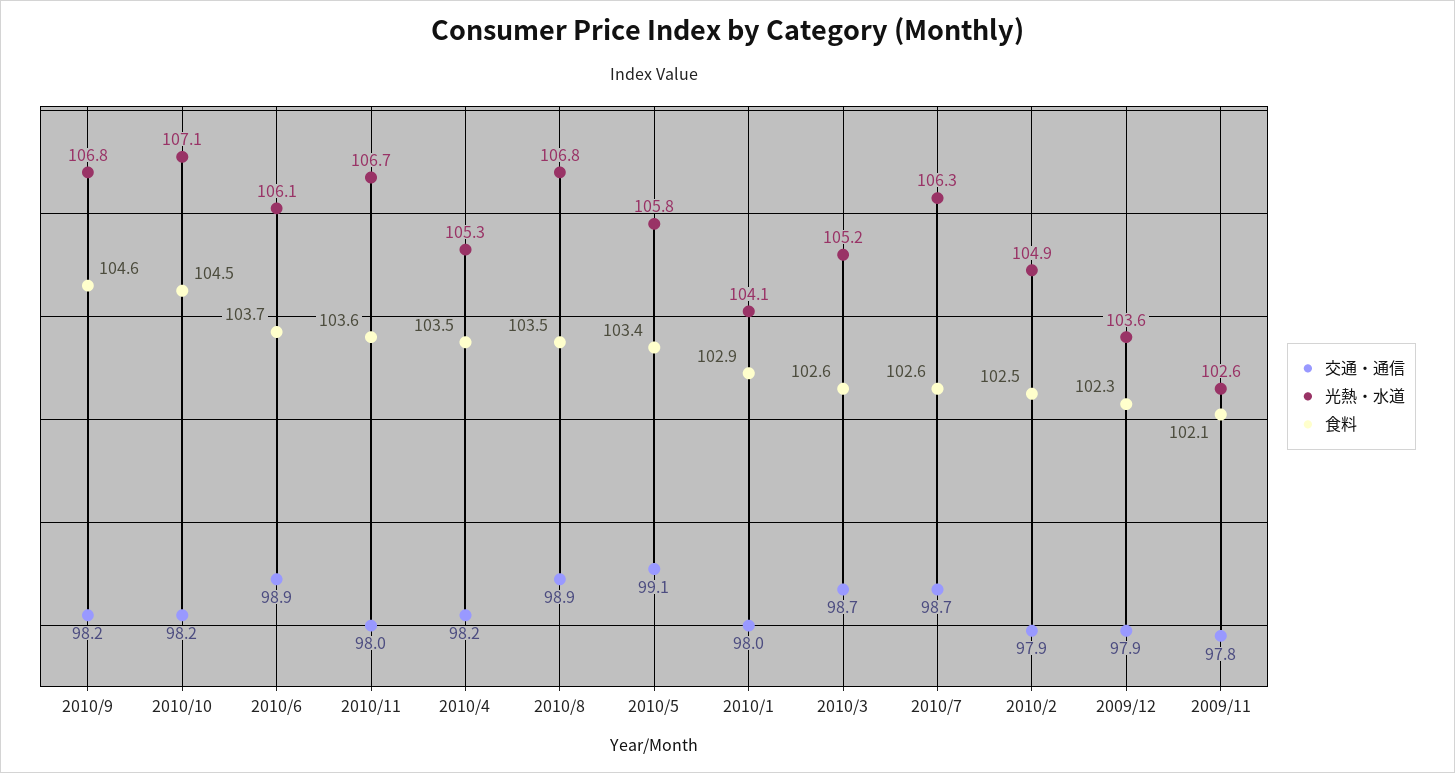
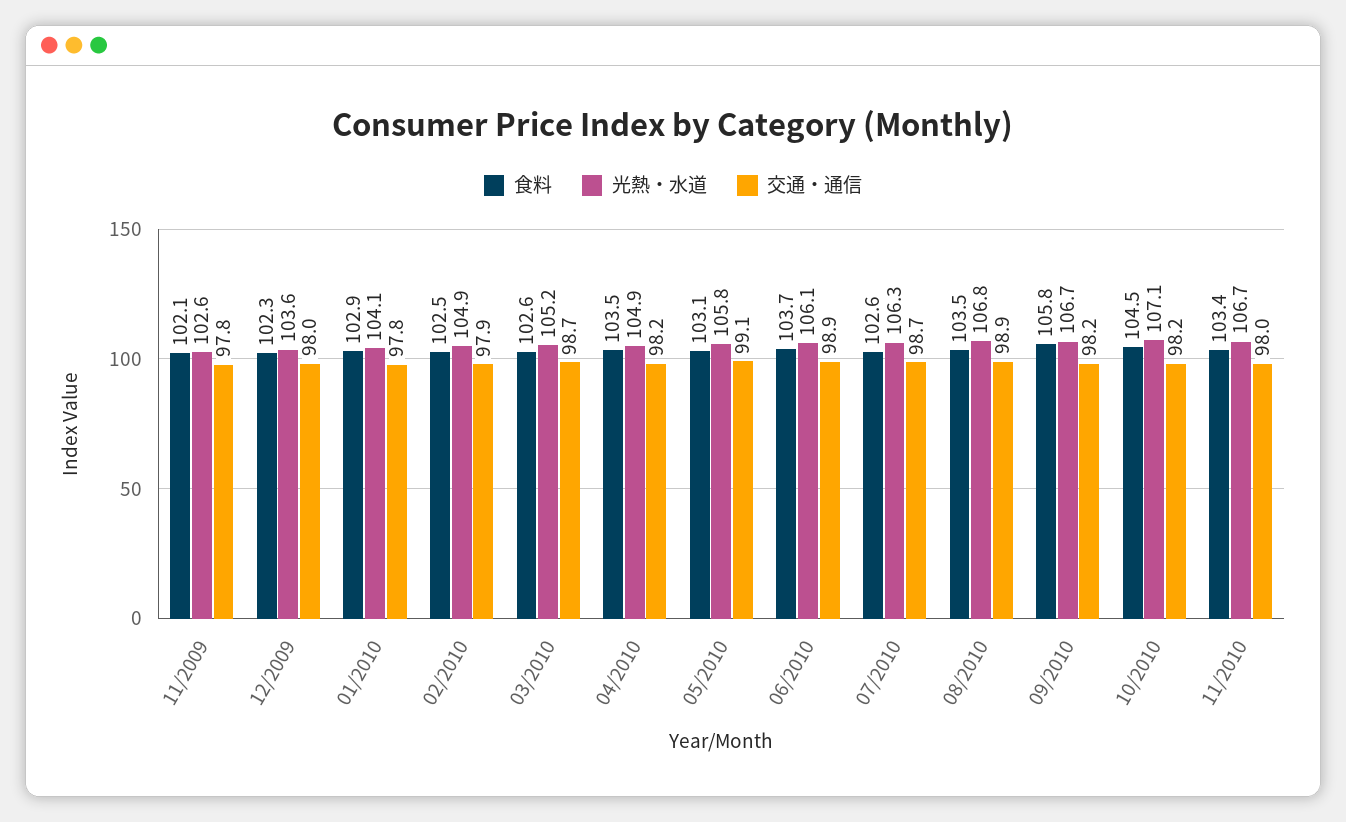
  {
    "交通・通信": {
      "2010/9": 98.2,
      "2010/10": 98.2,
      "2010/6": 98.9,
      "2010/11": 98,
      "2010/4": 98.2,
      "2010/8": 98.9,
      "2010/5": 99.1,
-     "2010/1": 98,
+     "2010/1": 97.8,
      "2010/3": 98.7,
      "2010/7": 98.7,
      "2010/2": 97.9,
-     "2009/12": 97.9,
+     "2009/12": 98,
      "2009/11": 97.8
    },
    "光熱・水道": {
-     "2010/9": 106.8,
+     "2010/9": 106.7,
      "2010/10": 107.1,
      "2010/6": 106.1,
      "2010/11": 106.7,
-     "2010/4": 105.3,
+     "2010/4": 104.9,
      "2010/8": 106.8,
      "2010/5": 105.8,
      "2010/1": 104.1,
      "2010/3": 105.2,
      "2010/7": 106.3,
      "2010/2": 104.9,
      "2009/12": 103.6,
      "2009/11": 102.6
    },
    "食料": {
-     "2010/9": 104.6,
+     "2010/9": 105.8,
      "2010/10": 104.5,
      "2010/6": 103.7,
-     "2010/11": 103.6,
+     "2010/11": 103.4,
      "2010/4": 103.5,
      "2010/8": 103.5,
-     "2010/5": 103.4,
+     "2010/5": 103.1,
      "2010/1": 102.9,
      "2010/3": 102.6,
      "2010/7": 102.6,
      "2010/2": 102.5,
      "2009/12": 102.3,
      "2009/11": 102.1
    }
  }

